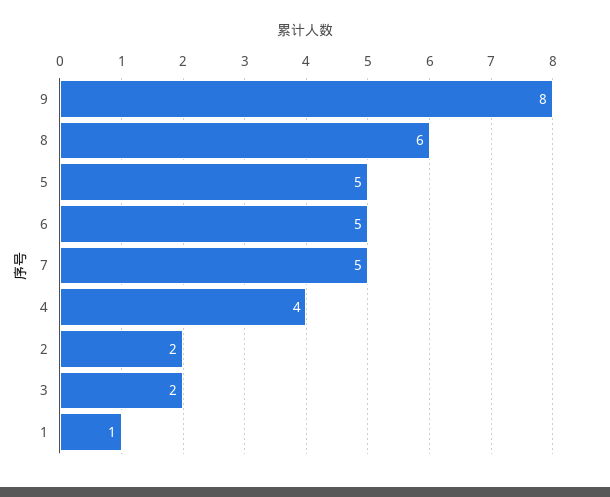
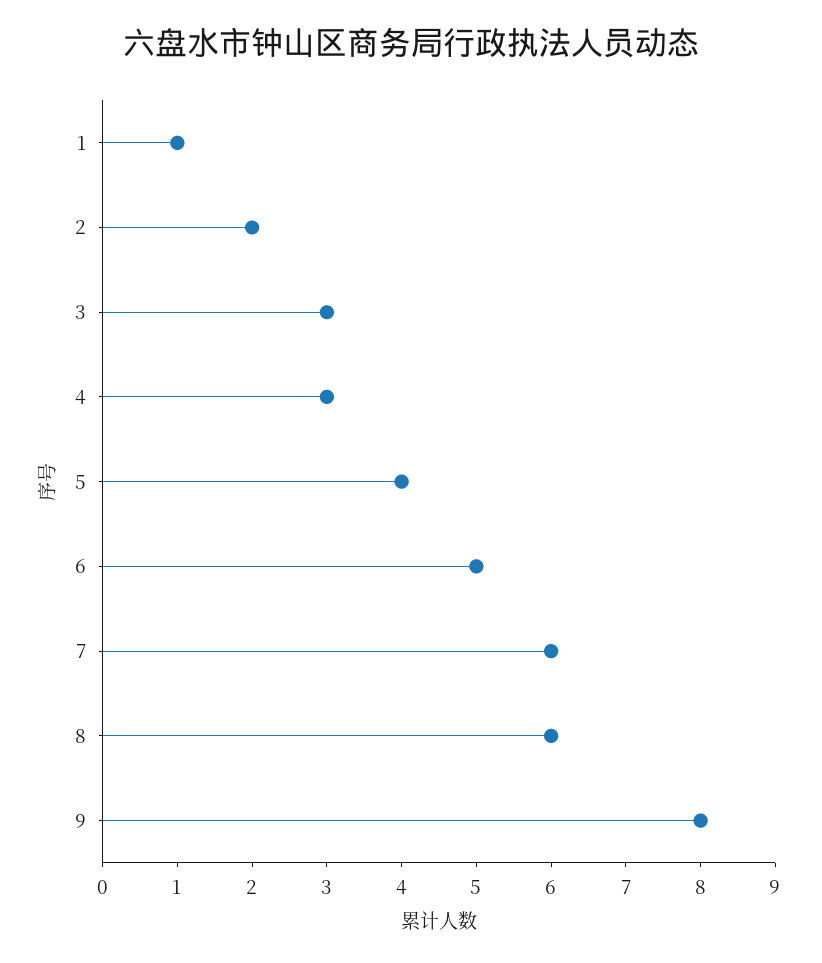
  {
    "9": 8,
    "8": 6,
-   "5": 5,
+   "5": 4,
    "6": 5,
-   "7": 5,
+   "7": 6,
-   "4": 4,
+   "4": 3,
    "2": 2,
-   "3": 2,
+   "3": 3,
    "1": 1
  }

